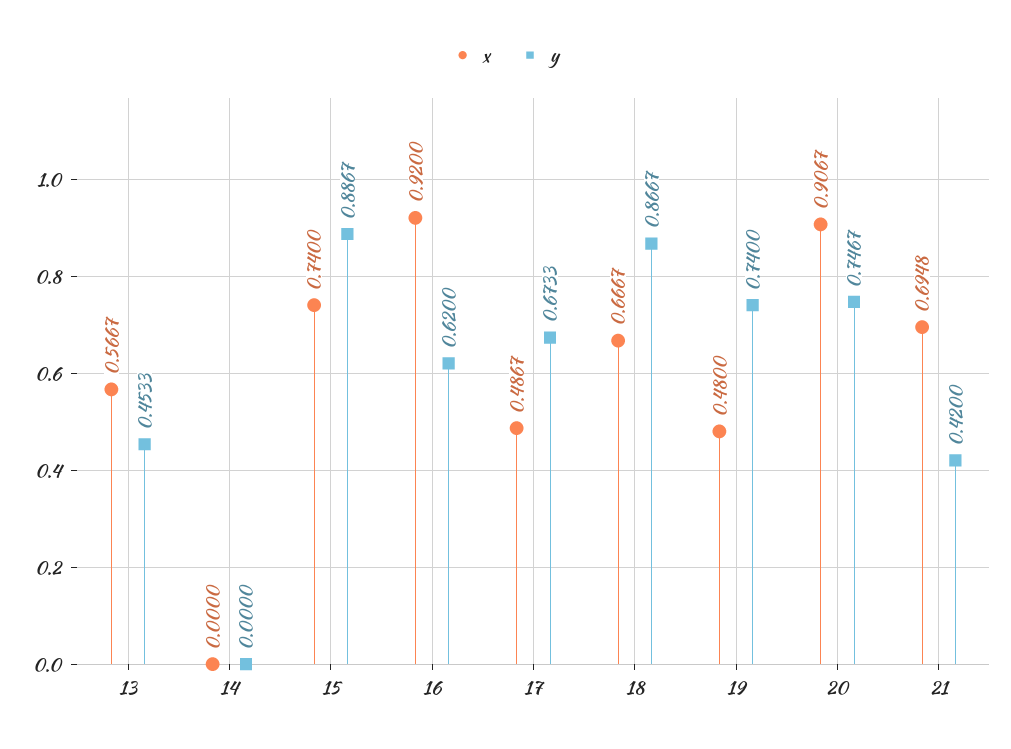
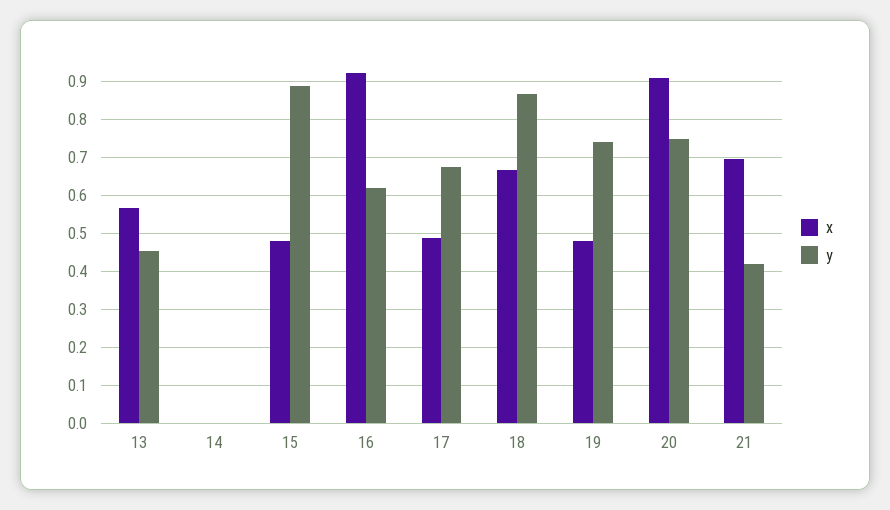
  {
    "x": {
      "13": 0.5667,
      "14": 0,
-     "15": 0.74,
+     "15": 0.48,
      "16": 0.92,
      "17": 0.4867,
      "18": 0.6667,
      "19": 0.48,
      "20": 0.9067,
      "21": 0.6948
    },
    "y": {
      "13": 0.4533,
      "14": 0,
      "15": 0.8867,
      "16": 0.62,
      "17": 0.6733,
      "18": 0.8667,
      "19": 0.74,
      "20": 0.7467,
      "21": 0.42
    }
  }

